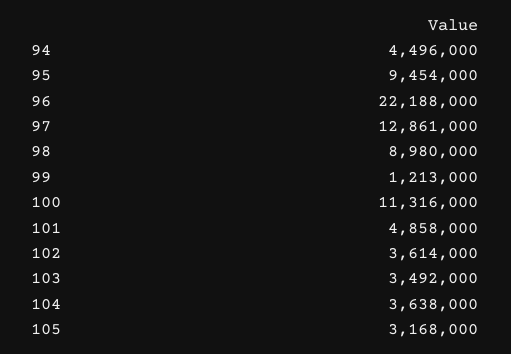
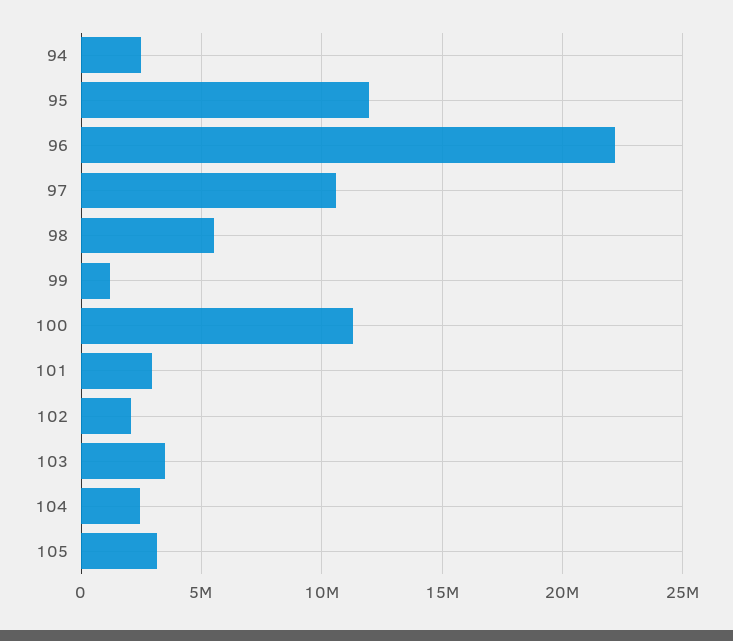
  {
-   "94": 4496000,
+   "94": 2500000,
-   "95": 9454000,
+   "95": 12000000,
    "96": 22188000,
-   "97": 12861000,
+   "97": 10500000,
-   "98": 8980000,
+   "98": 5500000,
    "99": 1213000,
    "100": 11316000,
-   "101": 4858000,
+   "101": 3000000,
-   "102": 3614000,
+   "102": 2000000,
    "103": 3492000,
-   "104": 3638000,
+   "104": 2500000,
    "105": 3168000
  }

